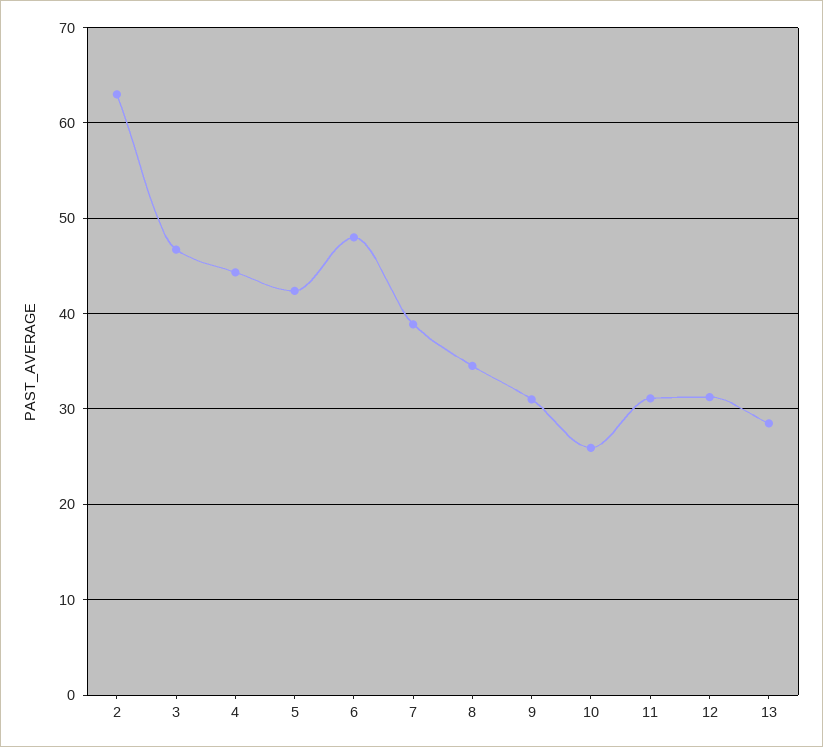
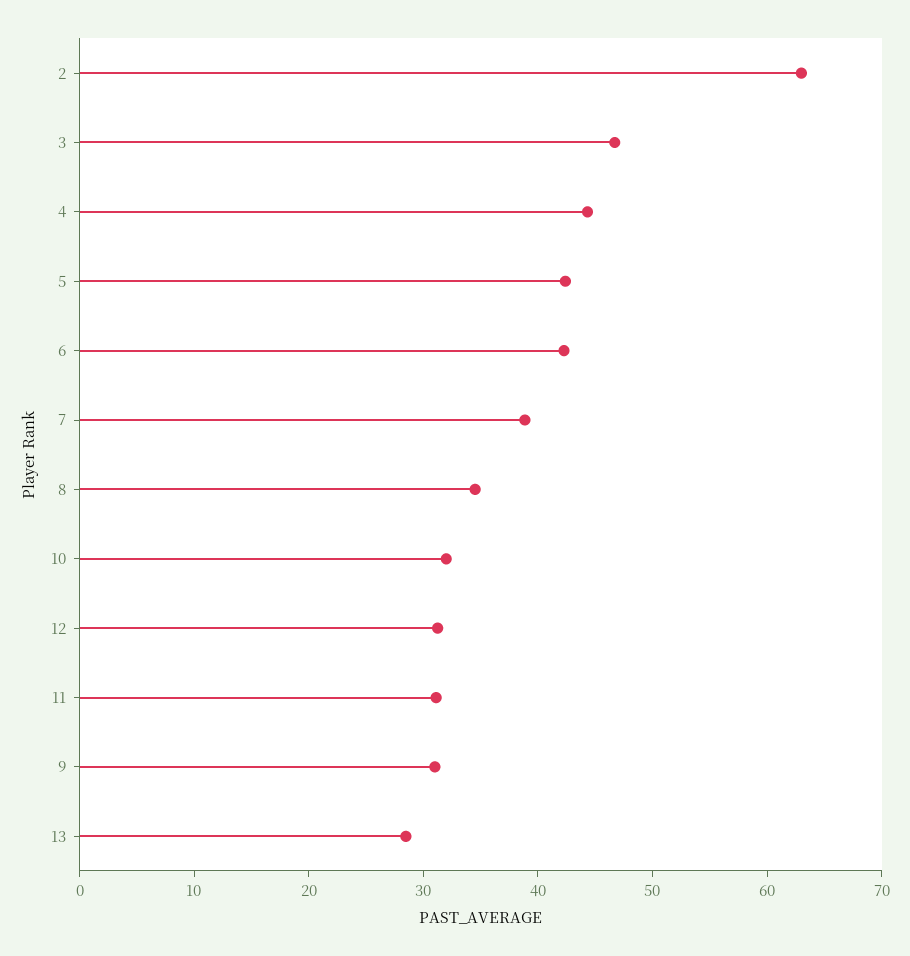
  {
    "2": 63,
    "3": 47,
    "4": 44,
    "5": 42,
-   "6": 48,
+   "6": 42,
    "7": 39,
    "8": 35,
    "9": 31,
-   "10": 26,
+   "10": 32,
    "11": 31,
    "12": 31,
    "13": 28
  }

